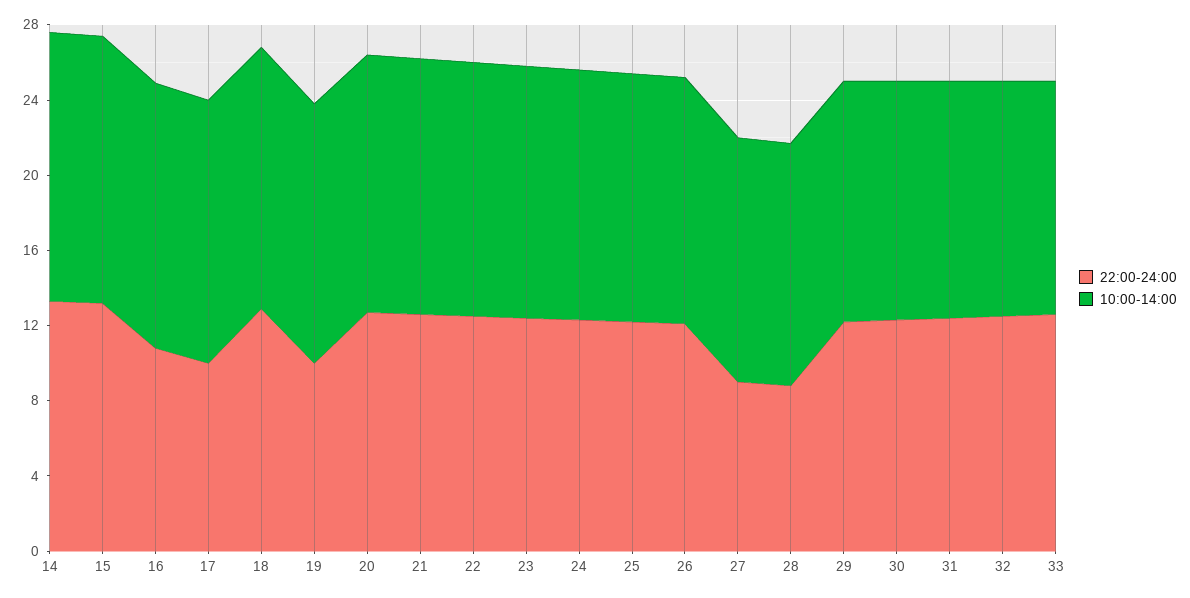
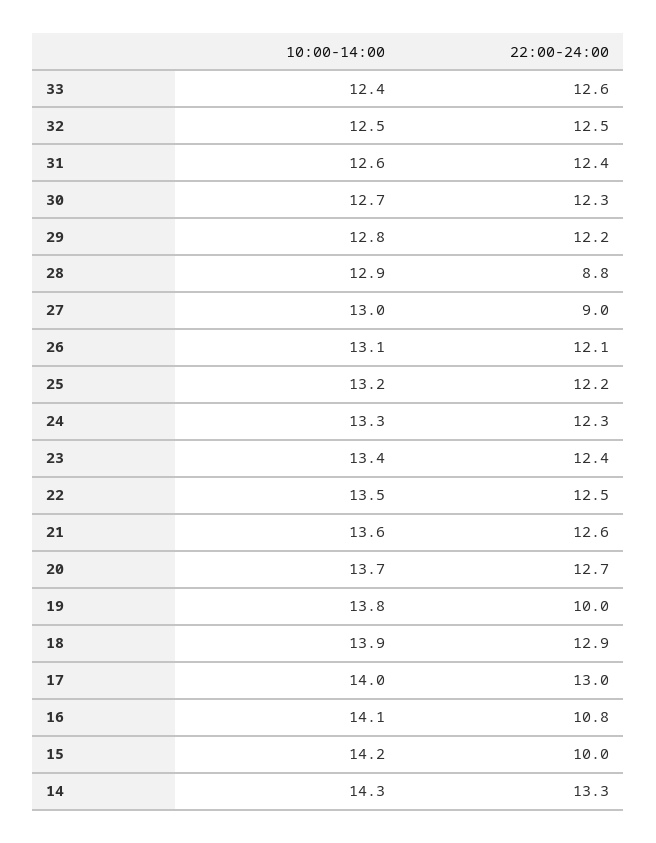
  {
    "22:00-24:00": {
      "14": 13.3,
-     "15": 13,
+     "15": 10,
      "16": 10.8,
-     "17": 10,
+     "17": 13,
      "18": 12.9,
      "19": 10,
      "20": 12.7,
      "21": 12.6,
      "22": 12.5,
      "23": 12.4,
      "24": 12.3,
      "25": 12.2,
      "26": 12.1,
      "27": 9,
      "28": 8.8,
      "29": 12.2,
      "30": 12.3,
      "31": 12.4,
      "32": 12.5,
      "33": 12.6
    },
    "10:00-14:00": {
      "14": 14.3,
      "15": 14.2,
      "16": 14.1,
      "17": 14,
      "18": 13.9,
      "19": 13.8,
      "20": 13.7,
      "21": 13.6,
      "22": 13.5,
      "23": 13.4,
      "24": 13.3,
      "25": 13.2,
      "26": 13.1,
      "27": 13,
      "28": 12.9,
      "29": 12.8,
      "30": 12.7,
      "31": 12.6,
      "32": 12.5,
      "33": 12.4
    }
  }

